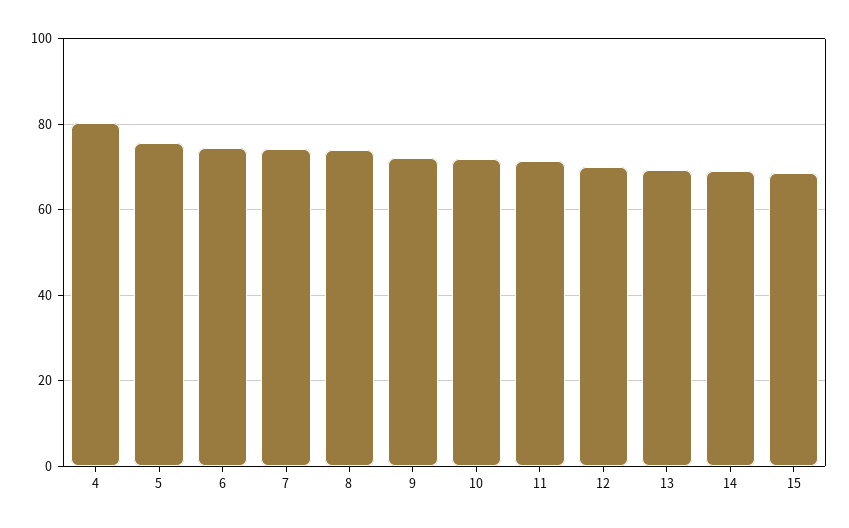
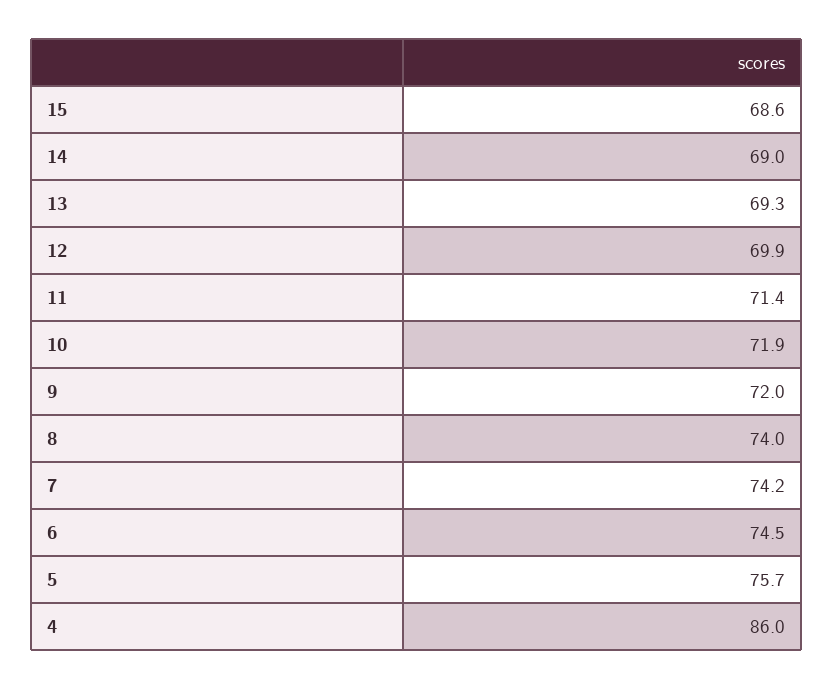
  {
-   "4": 80,
+   "4": 86,
    "5": 75.7,
    "6": 74.5,
    "7": 74.2,
    "8": 74,
    "9": 72,
    "10": 71.9,
    "11": 71.4,
    "12": 69.9,
    "13": 69.3,
    "14": 69,
    "15": 68.6
  }

